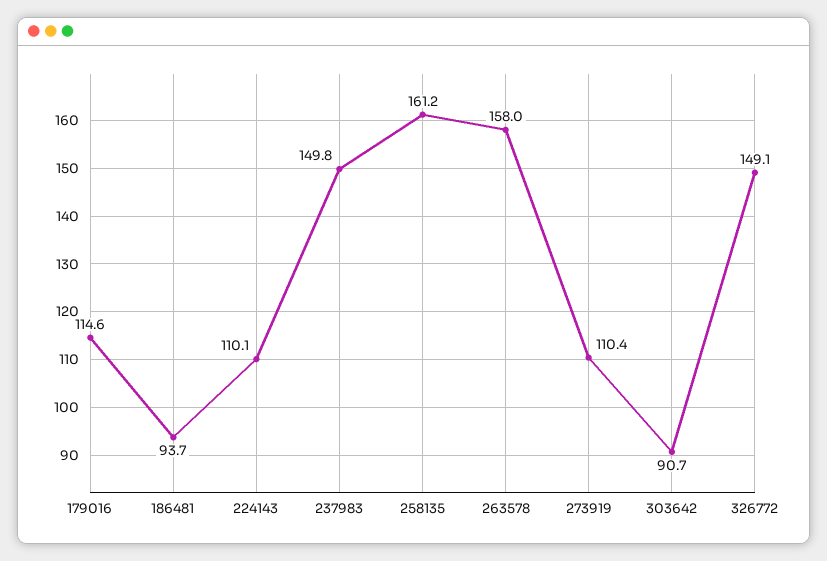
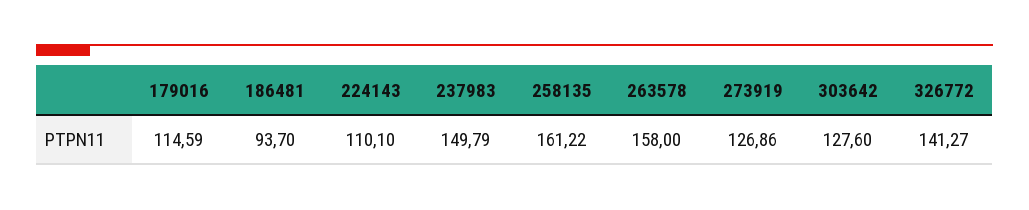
  {
    "179016": 114.59,
    "186481": 93.7,
    "224143": 110.1,
    "237983": 149.79,
    "258135": 161.22,
    "263578": 158,
-   "273919": 110.4,
+   "273919": 126.86,
-   "303642": 90.7,
+   "303642": 127.6,
-   "326772": 149.1
+   "326772": 141.27
  }

